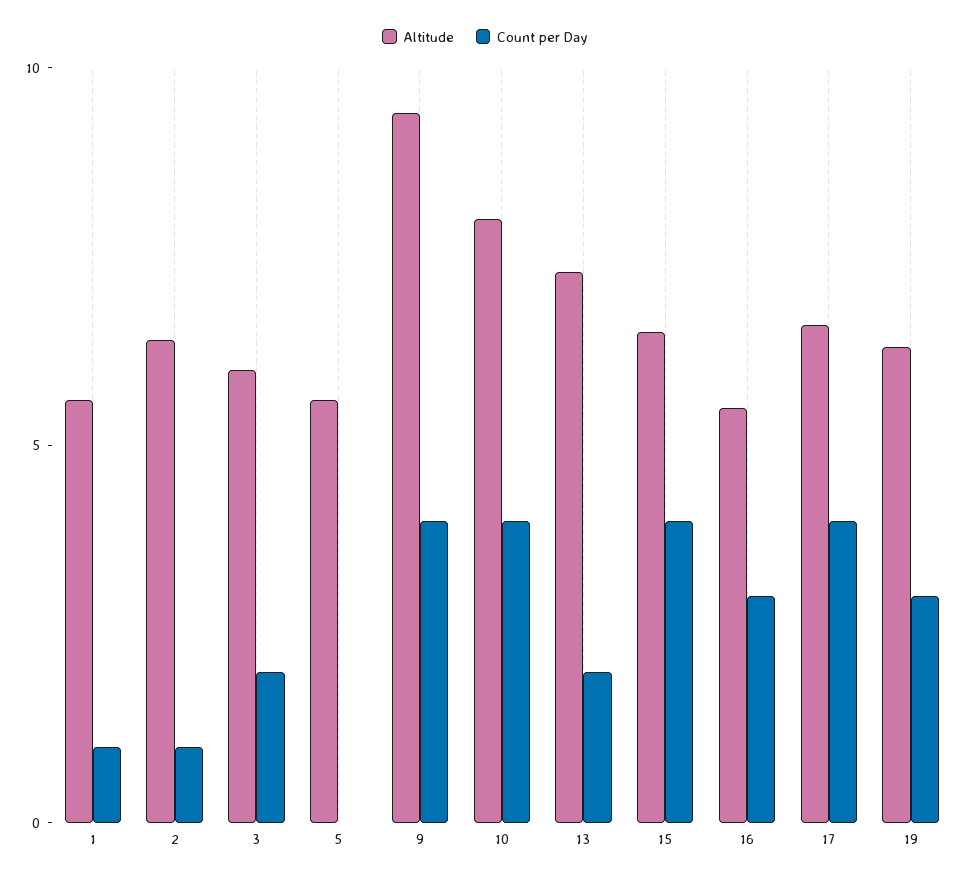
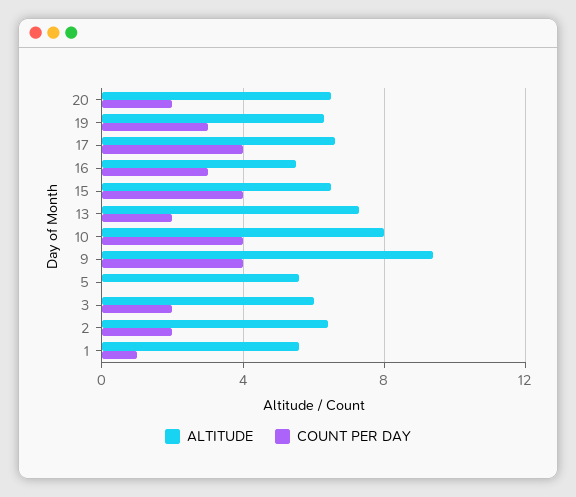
  {
    "Altitude": {
      "1": 5.5,
      "2": 6.5,
      "3": 6,
      "5": 5.5,
      "9": 9.5,
      "10": 8,
      "13": 7.5,
      "15": 6.5,
      "16": 5.5,
      "17": 6.5,
-     "19": 6.5
+     "19": 6.5,
+     "20": 6.5
    },
    "Count per Day": {
      "1": 1,
-     "2": 1,
+     "2": 2,
      "3": 2,
      "5": 0,
      "9": 4,
      "10": 4,
      "13": 2,
      "15": 4,
      "16": 3,
      "17": 4,
-     "19": 3
+     "19": 3,
+     "20": 2
    }
  }

